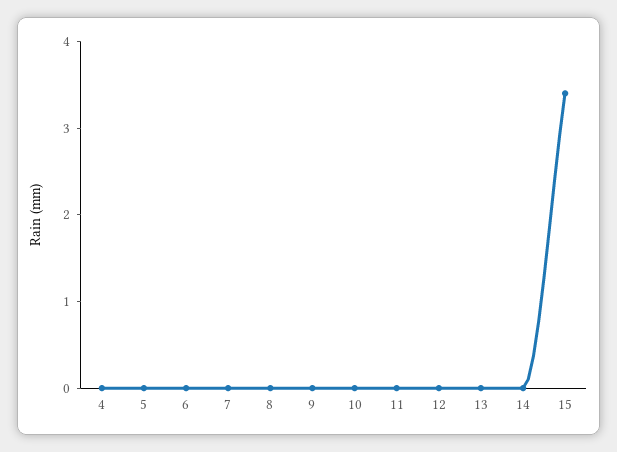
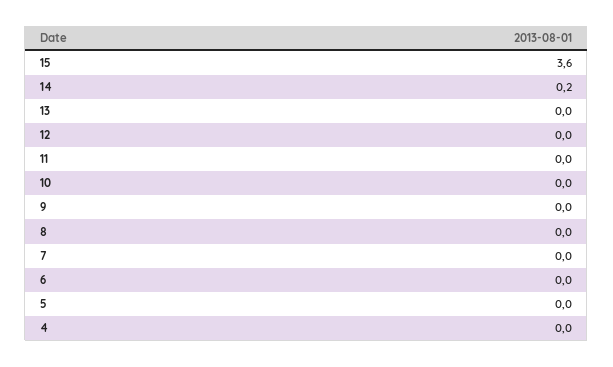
  {
    "4": 0,
    "5": 0,
    "6": 0,
    "7": 0,
    "8": 0,
    "9": 0,
    "10": 0,
    "11": 0,
    "12": 0,
    "13": 0,
-   "14": 0,
+   "14": 0.2,
-   "15": 3.4
+   "15": 3.6
  }

